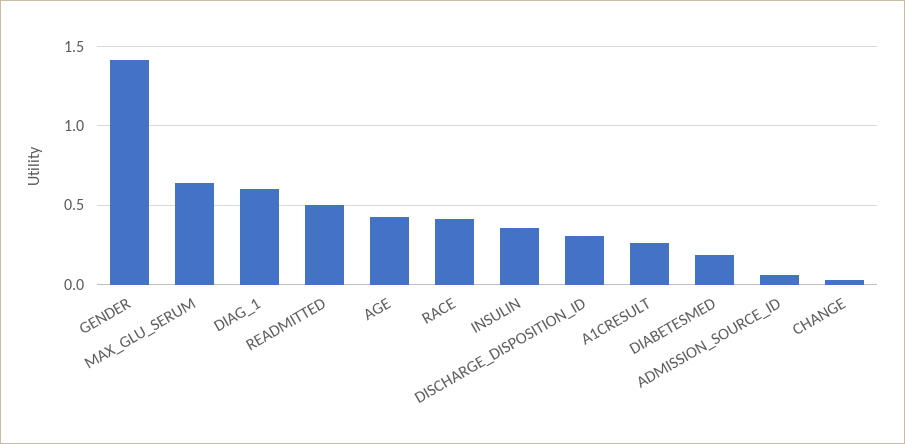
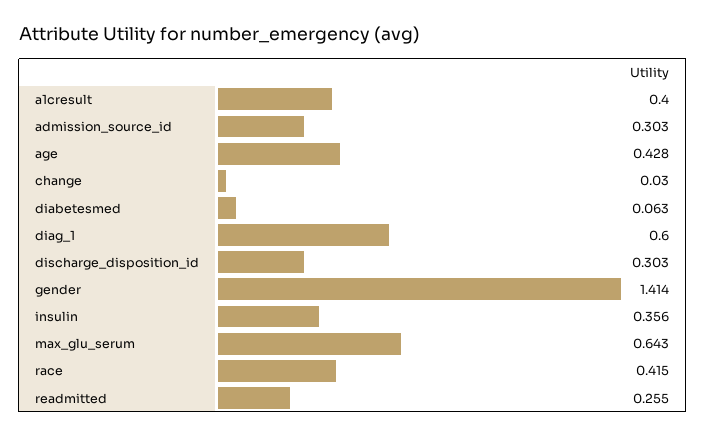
  {
    "GENDER": 1.414,
    "MAX_GLU_SERUM": 0.643,
    "DIAG_1": 0.6,
-   "READMITTED": 0.5,
+   "READMITTED": 0.255,
    "AGE": 0.428,
    "RACE": 0.415,
    "INSULIN": 0.356,
    "DISCHARGE_DISPOSITION_ID": 0.303,
-   "A1CRESULT": 0.25,
+   "A1CRESULT": 0.4,
-   "DIABETESMED": 0.2,
+   "DIABETESMED": 0.063,
-   "ADMISSION_SOURCE_ID": 0.05,
+   "ADMISSION_SOURCE_ID": 0.303,
    "CHANGE": 0.03
  }

